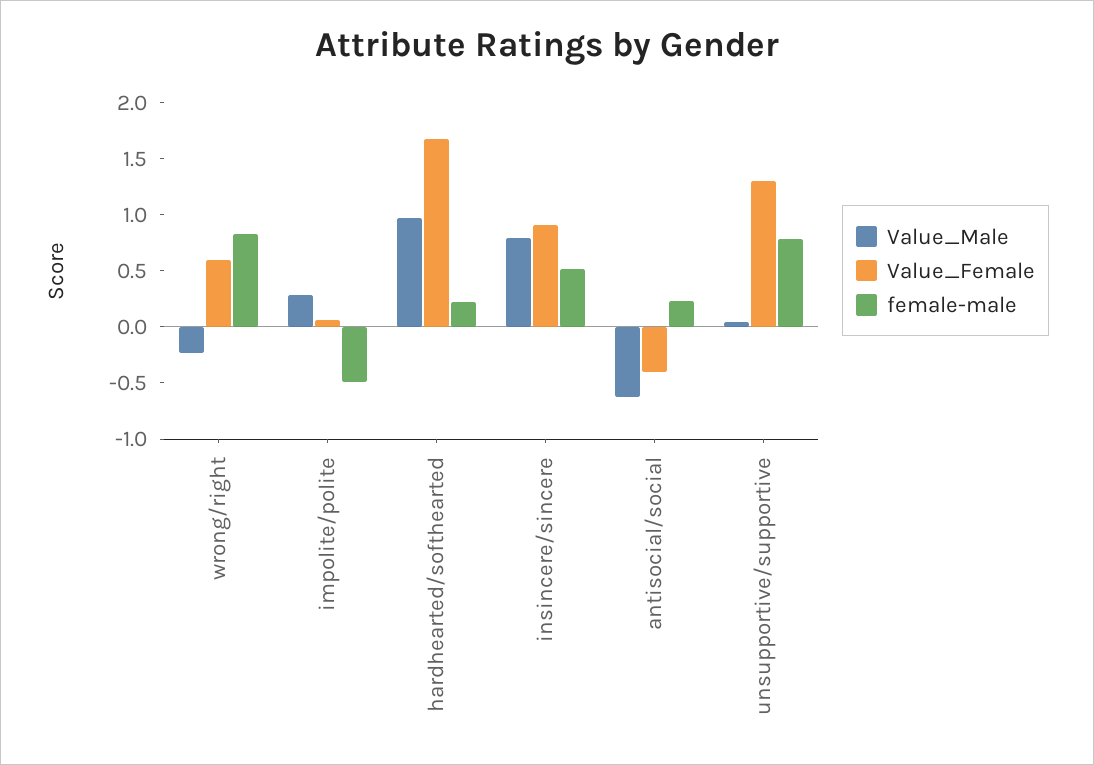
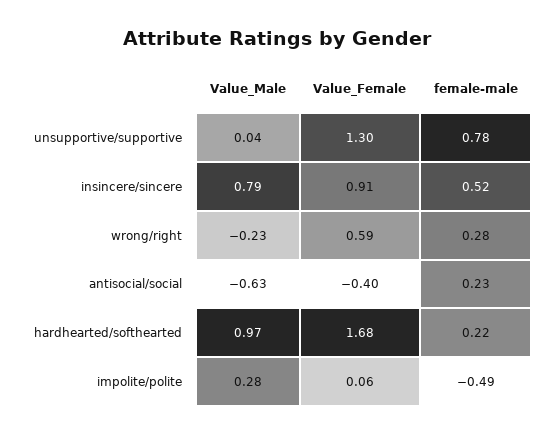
  {
    "Value_Male": {
      "wrong/right": -0.23,
      "impolite/polite": 0.28,
      "hardhearted/softhearted": 0.97,
      "insincere/sincere": 0.79,
      "antisocial/social": -0.63,
      "unsupportive/supportive": 0.04
    },
    "Value_Female": {
      "wrong/right": 0.59,
      "impolite/polite": 0.06,
      "hardhearted/softhearted": 1.68,
      "insincere/sincere": 0.91,
      "antisocial/social": -0.4,
      "unsupportive/supportive": 1.3
    },
    "female-male": {
-     "wrong/right": 0.8,
+     "wrong/right": 0.28,
      "impolite/polite": -0.49,
      "hardhearted/softhearted": 0.22,
      "insincere/sincere": 0.52,
      "antisocial/social": 0.23,
      "unsupportive/supportive": 0.78
    }
  }

